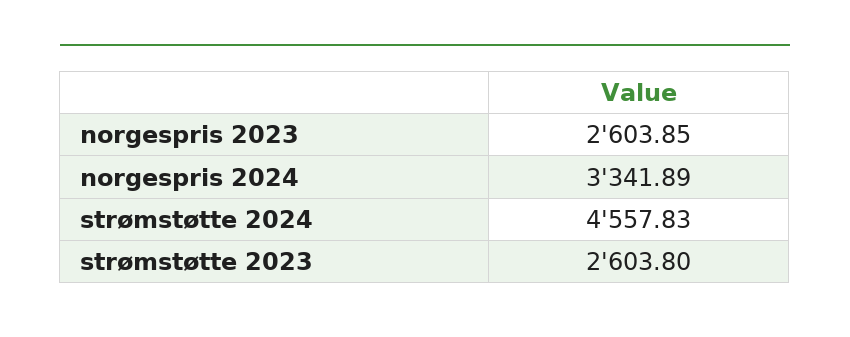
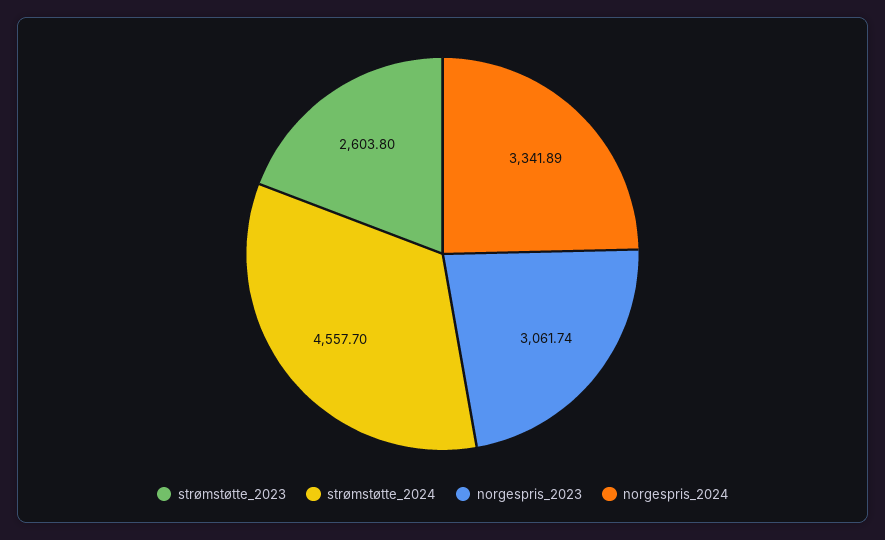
  {
-   "norgespris 2023": 2603.85,
+   "norgespris 2023": 3061.74,
    "norgespris 2024": 3341.89,
-   "strømstøtte 2024": 4557.83,
+   "strømstøtte 2024": 4557.7,
    "strømstøtte 2023": 2603.8
  }

